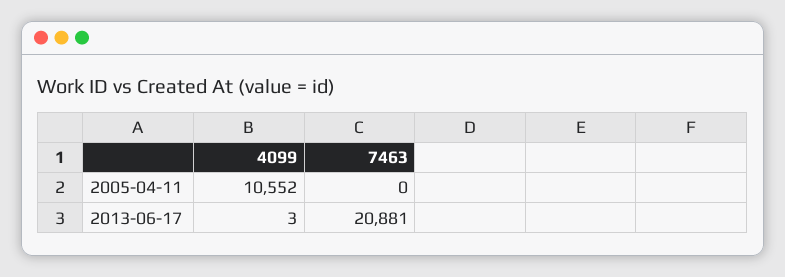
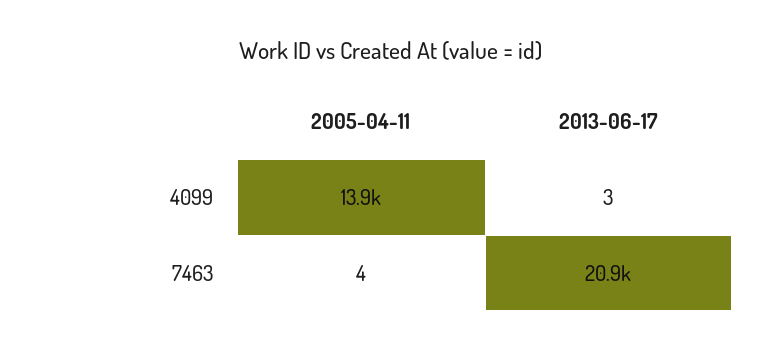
  {
    "4099": {
-     "2005-04-11": 10552,
+     "2005-04-11": 13900,
      "2013-06-17": 3
    },
    "7463": {
-     "2005-04-11": 0,
+     "2005-04-11": 4,
      "2013-06-17": 20881
    }
  }

